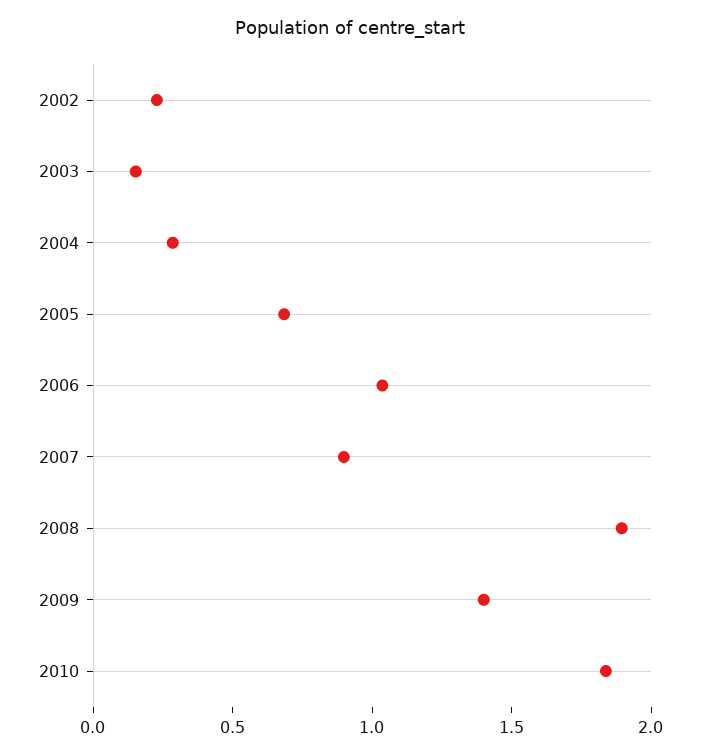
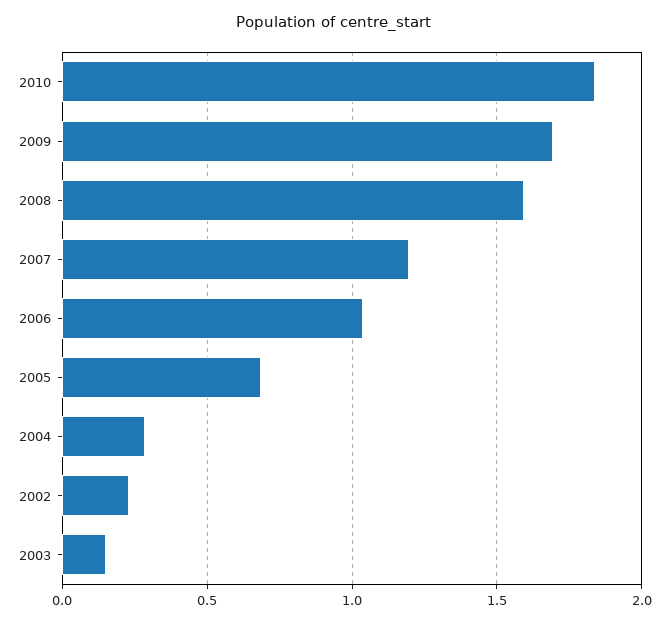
  {
    "2002": 0.25,
    "2003": 0.15,
    "2004": 0.3,
    "2005": 0.7,
    "2006": 1.05,
-   "2007": 0.9,
+   "2007": 1.2,
-   "2008": 1.9,
+   "2008": 1.6,
-   "2009": 1.4,
+   "2009": 1.7,
    "2010": 1.85
  }

